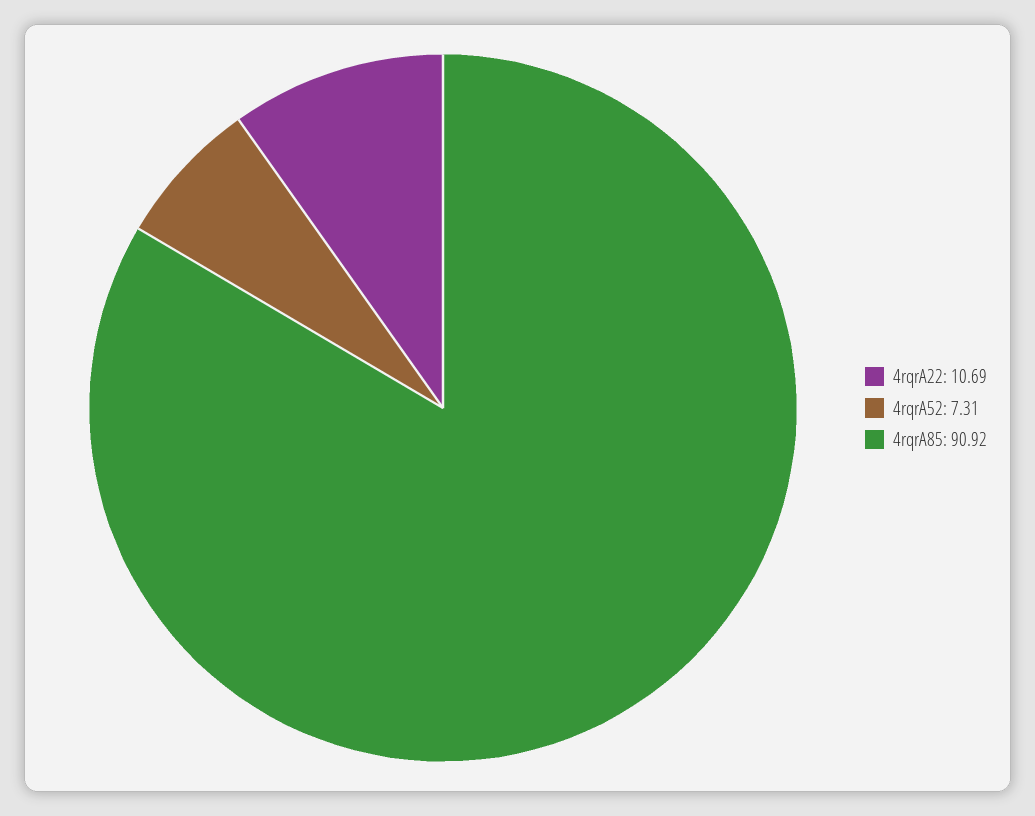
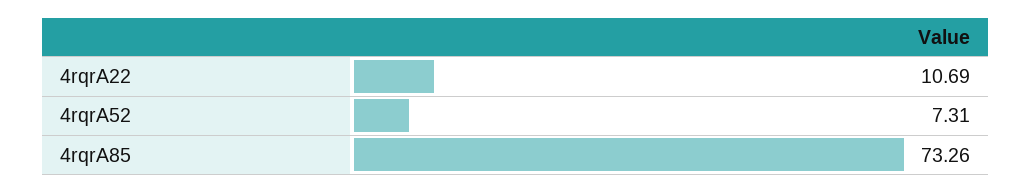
  {
    "4rqrA22": 10.69,
    "4rqrA52": 7.31,
-   "4rqrA85": 90.92
+   "4rqrA85": 73.26
  }

